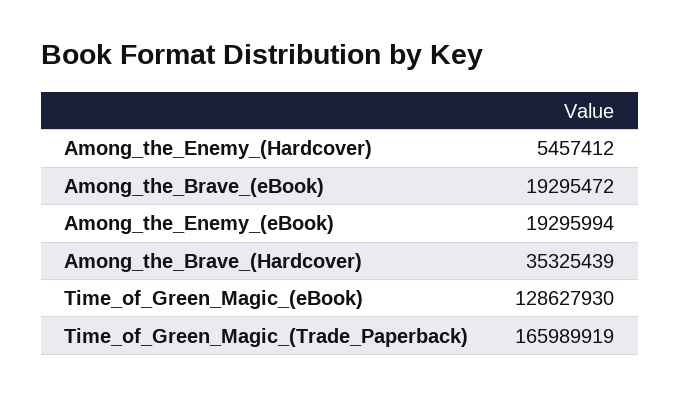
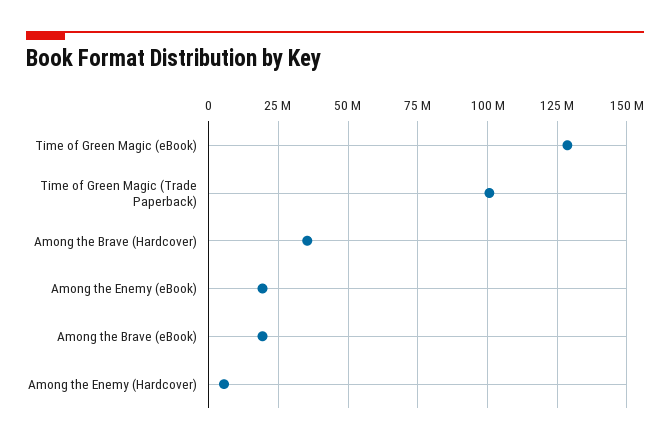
  {
    "Among_the_Enemy_(Hardcover)": 5457412,
    "Among_the_Brave_(eBook)": 19295472,
    "Among_the_Enemy_(eBook)": 19295994,
    "Among_the_Brave_(Hardcover)": 35325439,
    "Time_of_Green_Magic_(eBook)": 128627930,
-   "Time_of_Green_Magic_(Trade_Paperback)": 165989919
+   "Time_of_Green_Magic_(Trade_Paperback)": 100000000
  }

